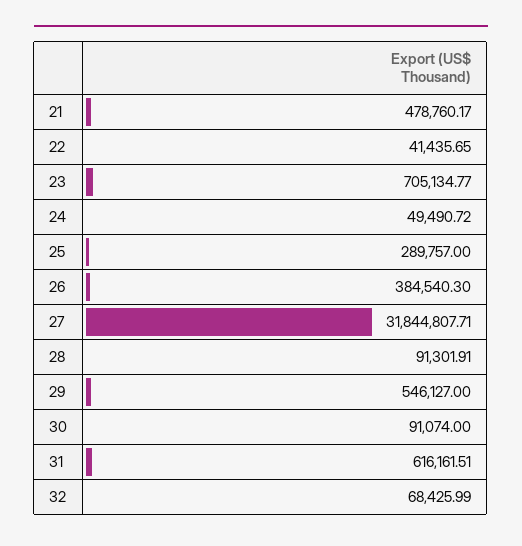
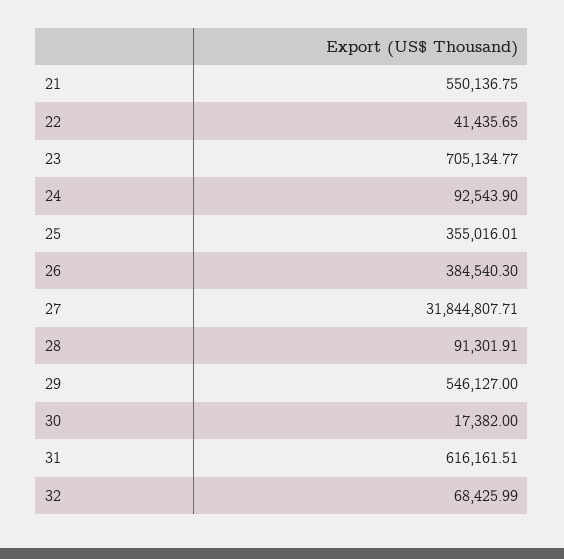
  {
-   "21": 478760.17,
+   "21": 550136.75,
    "22": 41435.65,
    "23": 705134.77,
-   "24": 49490.72,
+   "24": 92543.9,
-   "25": 289757,
+   "25": 355016.01,
    "26": 384540.3,
    "27": 31844807.71,
    "28": 91301.91,
    "29": 546127,
-   "30": 91074,
+   "30": 17382,
    "31": 616161.51,
    "32": 68425.99
  }

